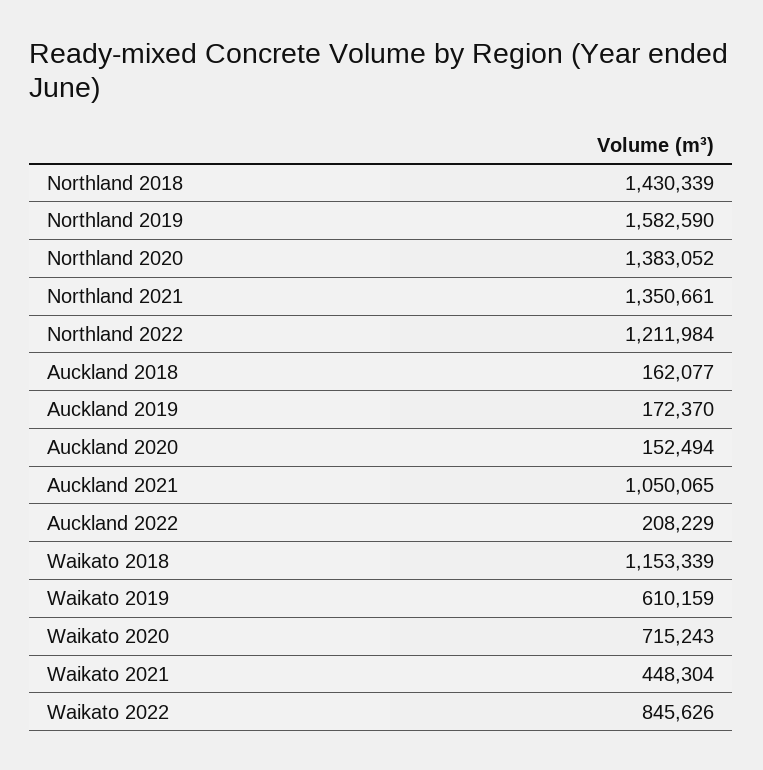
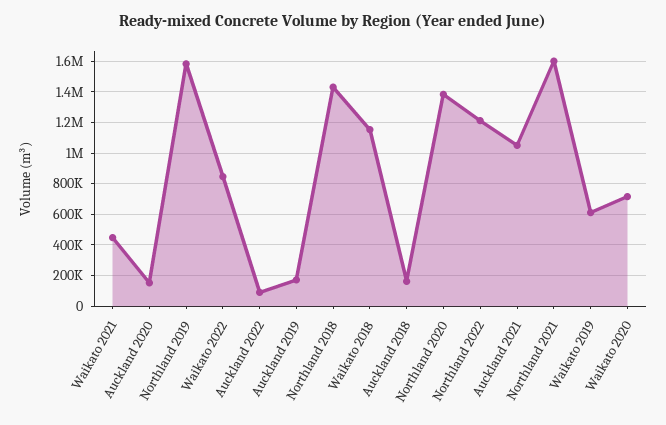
  {
    "Northland 2018": 1430339,
    "Northland 2019": 1582590,
    "Northland 2020": 1383052,
-   "Northland 2021": 1350661,
+   "Northland 2021": 1600000,
    "Northland 2022": 1211984,
    "Auckland 2018": 162077,
    "Auckland 2019": 172370,
    "Auckland 2020": 152494,
    "Auckland 2021": 1050065,
-   "Auckland 2022": 208229,
+   "Auckland 2022": 100000,
    "Waikato 2018": 1153339,
    "Waikato 2019": 610159,
    "Waikato 2020": 715243,
    "Waikato 2021": 448304,
    "Waikato 2022": 845626
  }

